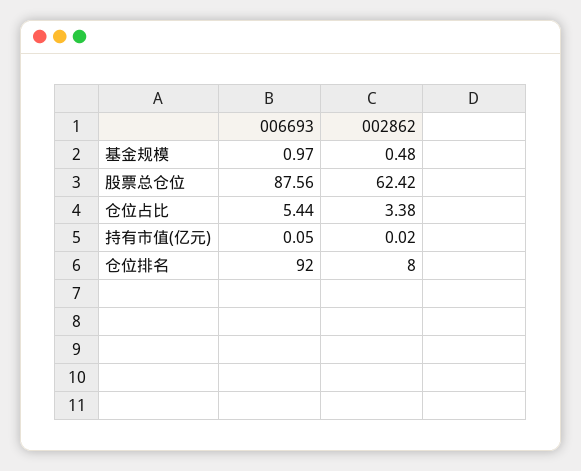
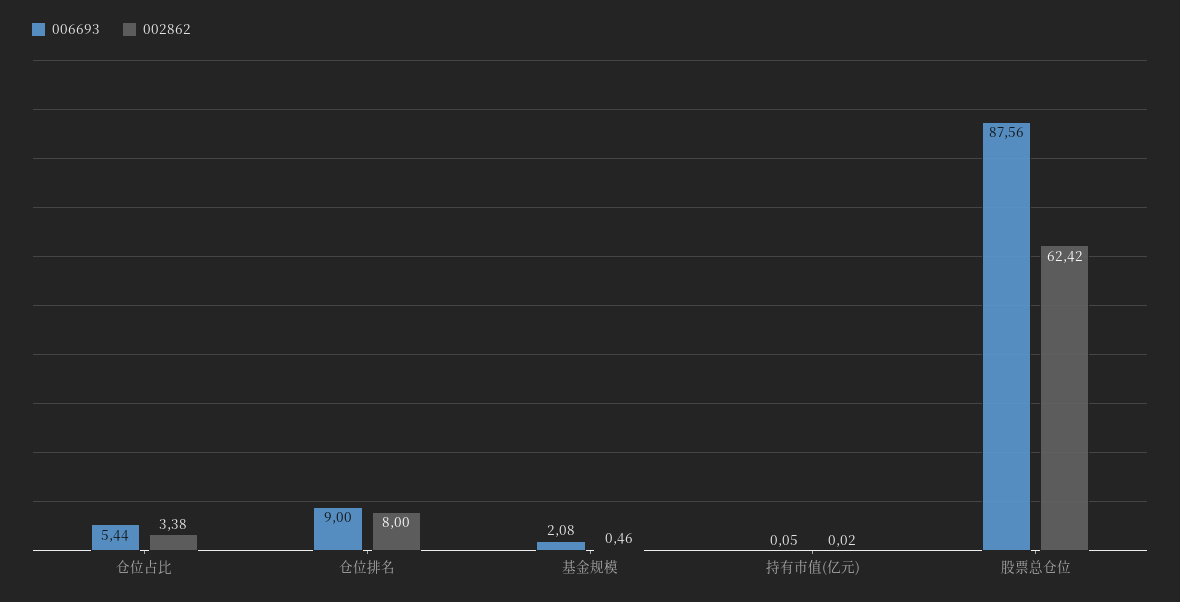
  {
    "006693": {
-     "基金规模": 0.97,
+     "基金规模": 2.08,
      "股票总仓位": 87.56,
      "仓位占比": 5.44,
      "持有市值(亿元)": 0.05,
-     "仓位排名": 92
+     "仓位排名": 9
    },
    "002862": {
-     "基金规模": 0.48,
+     "基金规模": 0.46,
      "股票总仓位": 62.42,
      "仓位占比": 3.38,
      "持有市值(亿元)": 0.02,
      "仓位排名": 8
    }
  }

